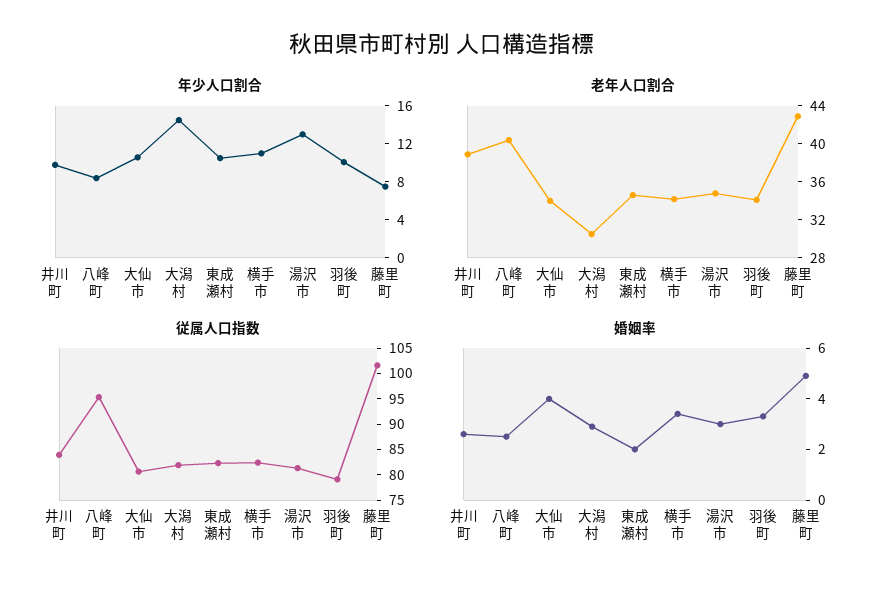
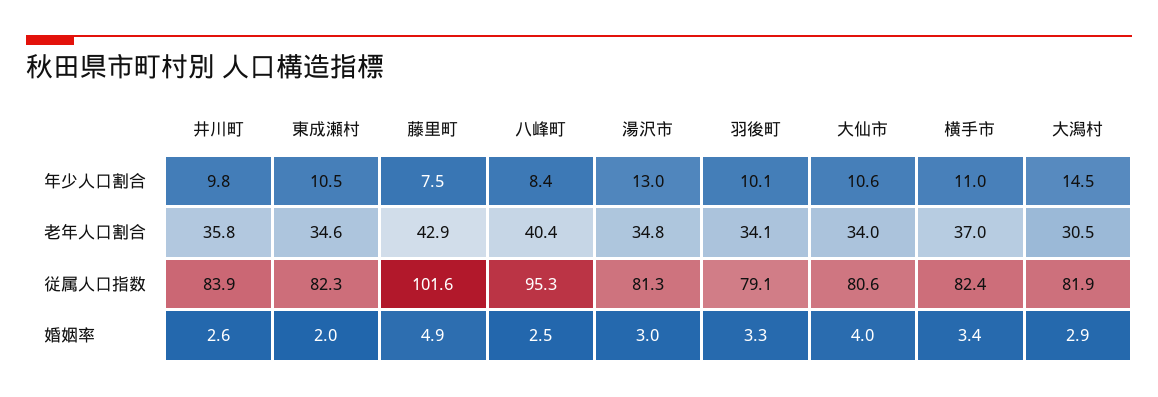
  {
    "年少人口割合": {
      "井川町": 9.8,
      "八峰町": 8.4,
      "大仙市": 10.6,
      "大潟村": 14.5,
      "東成瀬村": 10.5,
      "横手市": 11,
      "湯沢市": 13,
      "羽後町": 10.1,
      "藤里町": 7.5
    },
    "老年人口割合": {
-     "井川町": 39,
+     "井川町": 35.8,
      "八峰町": 40.4,
      "大仙市": 34,
      "大潟村": 30.5,
      "東成瀬村": 34.6,
-     "横手市": 34,
+     "横手市": 37,
      "湯沢市": 34.8,
      "羽後町": 34.1,
      "藤里町": 42.9
    },
    "従属人口指数": {
      "井川町": 83.9,
      "八峰町": 95.3,
      "大仙市": 80.6,
      "大潟村": 81.9,
      "東成瀬村": 82.3,
      "横手市": 82.4,
      "湯沢市": 81.3,
      "羽後町": 79.1,
      "藤里町": 101.6
    },
    "婚姻率": {
      "井川町": 2.6,
      "八峰町": 2.5,
      "大仙市": 4,
      "大潟村": 2.9,
      "東成瀬村": 2,
      "横手市": 3.4,
      "湯沢市": 3,
      "羽後町": 3.3,
      "藤里町": 4.9
    }
  }

